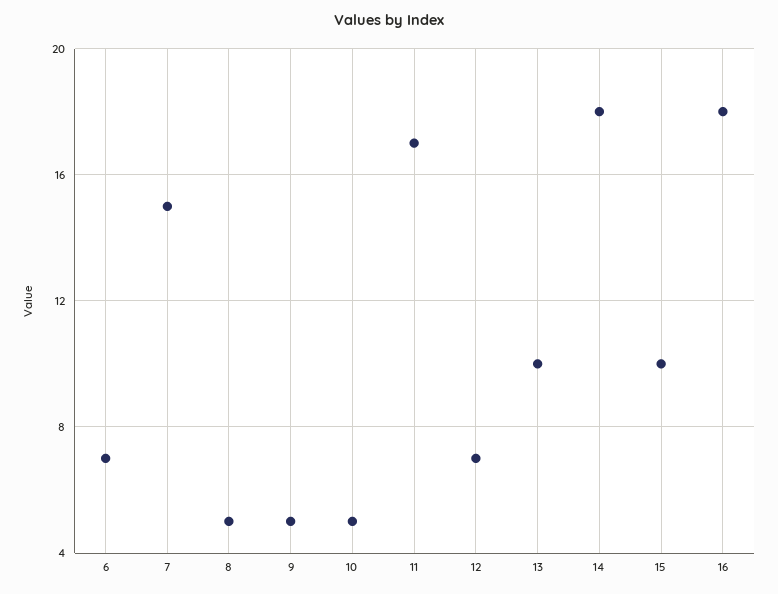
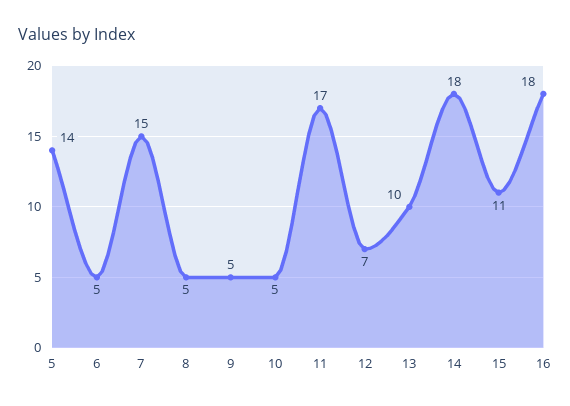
  {
-   "6": 7,
+   "6": 5,
    "7": 15,
    "8": 5,
    "9": 5,
    "10": 5,
    "11": 17,
    "12": 7,
    "13": 10,
    "14": 18,
-   "15": 10,
+   "15": 11,
-   "16": 18
+   "16": 18,
+   "5": 14
  }

